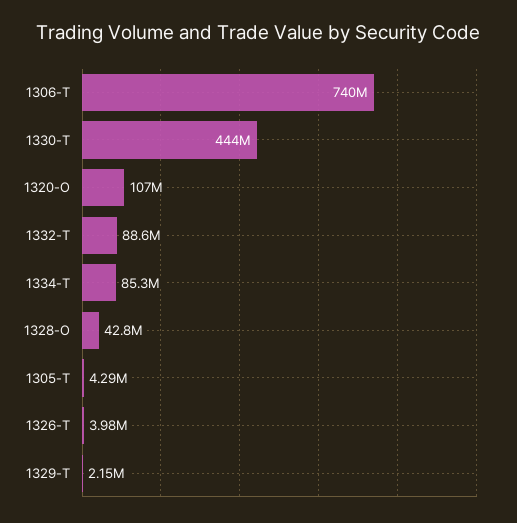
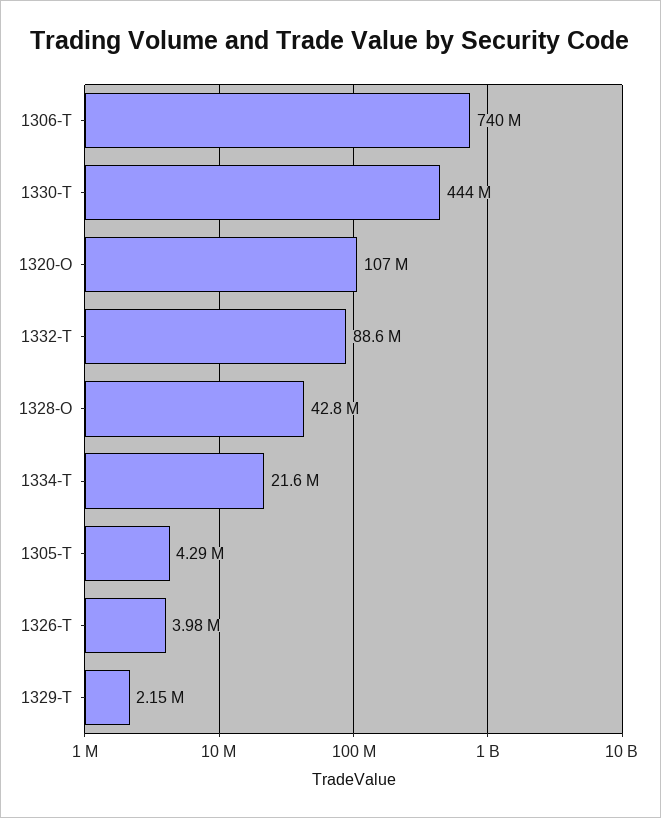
  {
    "1306-T": 740000000,
    "1330-T": 444000000,
    "1320-O": 107000000,
    "1332-T": 88600000,
-   "1334-T": 85300000,
+   "1334-T": 21600000,
    "1328-O": 42800000,
    "1305-T": 4290000,
    "1326-T": 3980000,
    "1329-T": 2150000
  }

